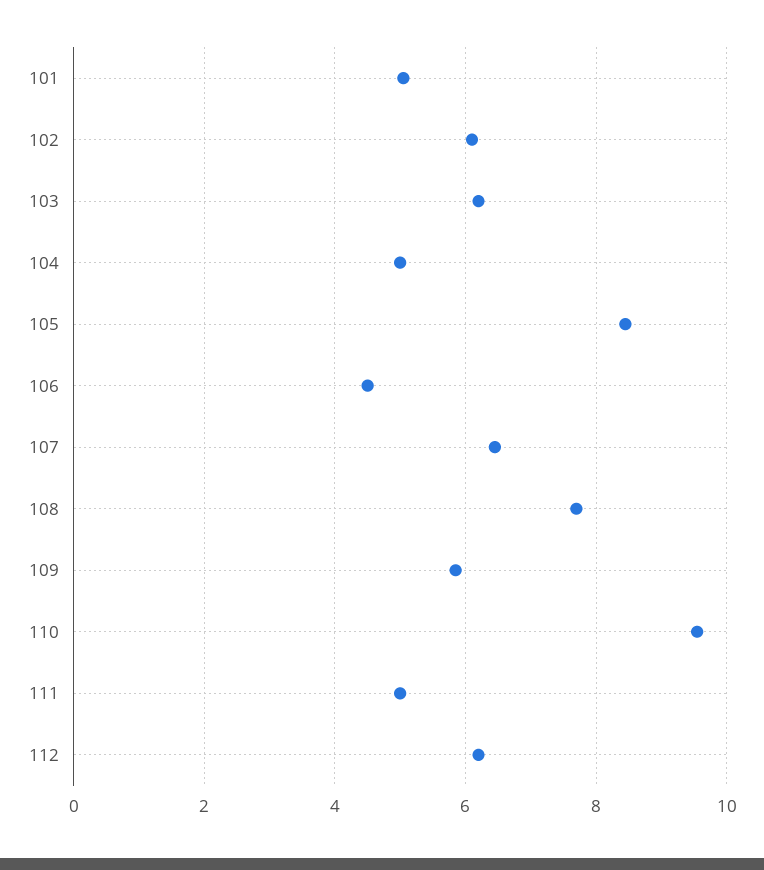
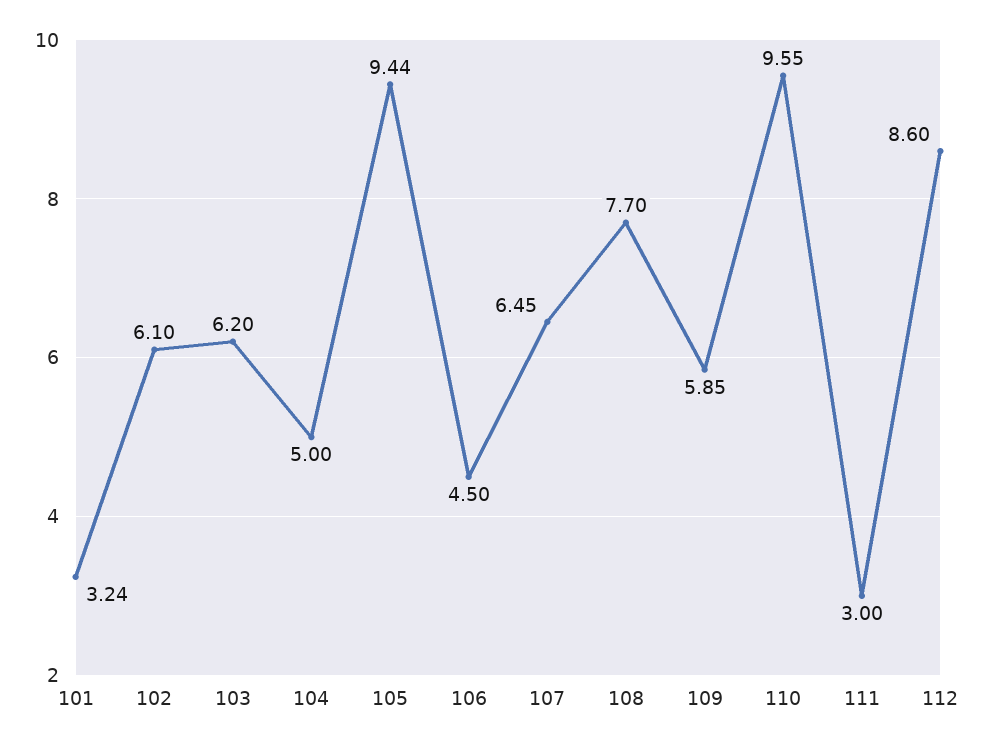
  {
-   "101": 5,
+   "101": 3.24,
    "102": 6.1,
    "103": 6.2,
    "104": 5,
-   "105": 8.4,
+   "105": 9.44,
    "106": 4.5,
    "107": 6.45,
    "108": 7.7,
    "109": 5.85,
    "110": 9.55,
-   "111": 5,
+   "111": 3,
-   "112": 6.2
+   "112": 8.6
  }

